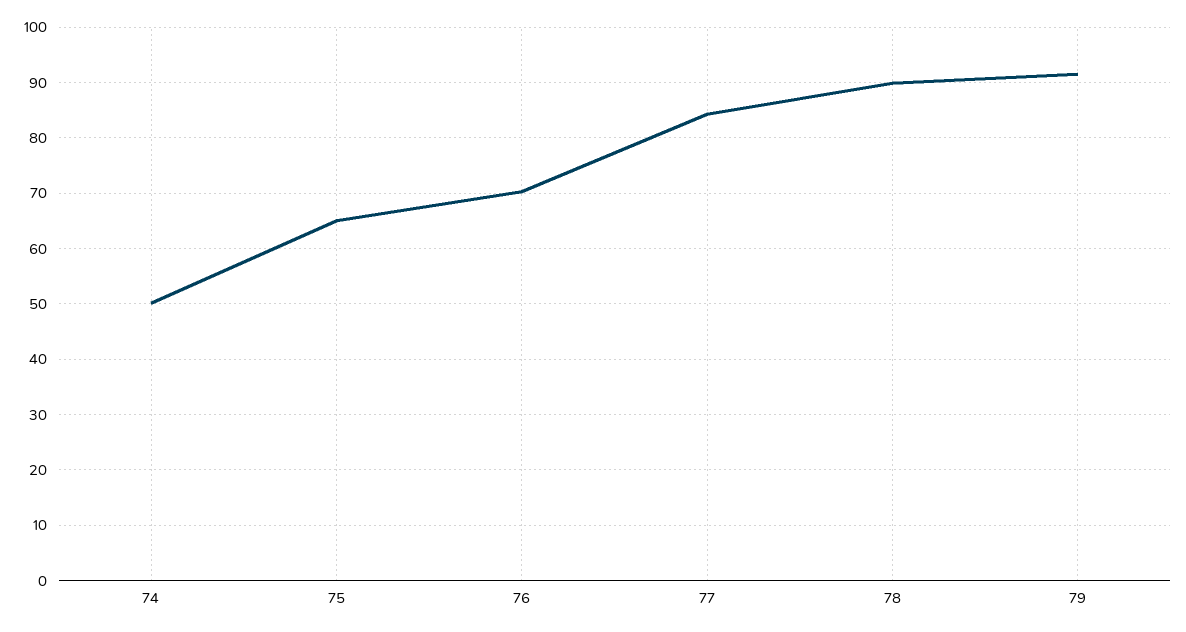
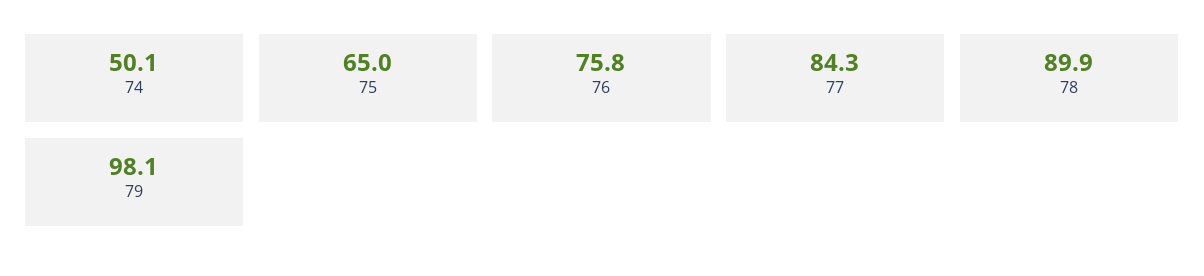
  {
    "74": 50.1,
    "75": 65,
-   "76": 70,
+   "76": 75.8,
    "77": 84.3,
    "78": 89.9,
-   "79": 92
+   "79": 98.1
  }

